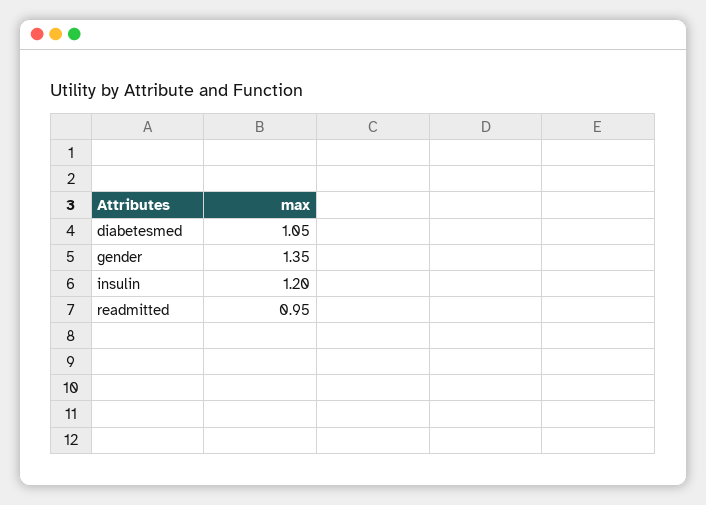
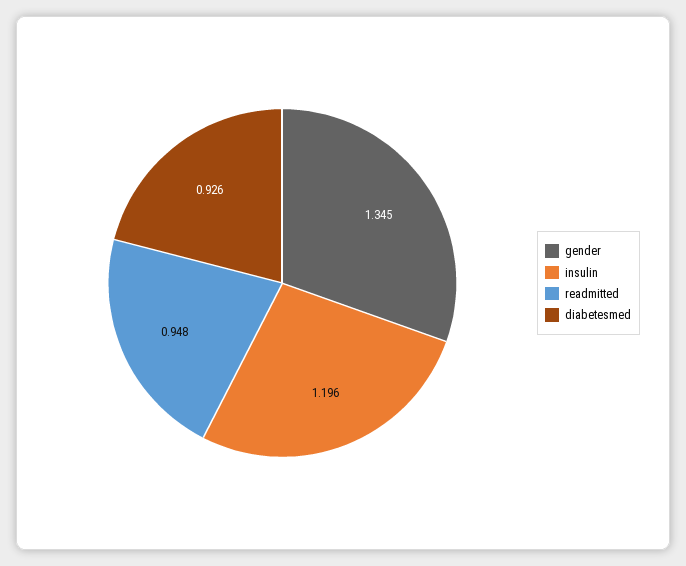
  {
-   "diabetesmed": 1.05,
+   "diabetesmed": 0.926,
    "gender": 1.345,
    "insulin": 1.196,
    "readmitted": 0.948
  }

